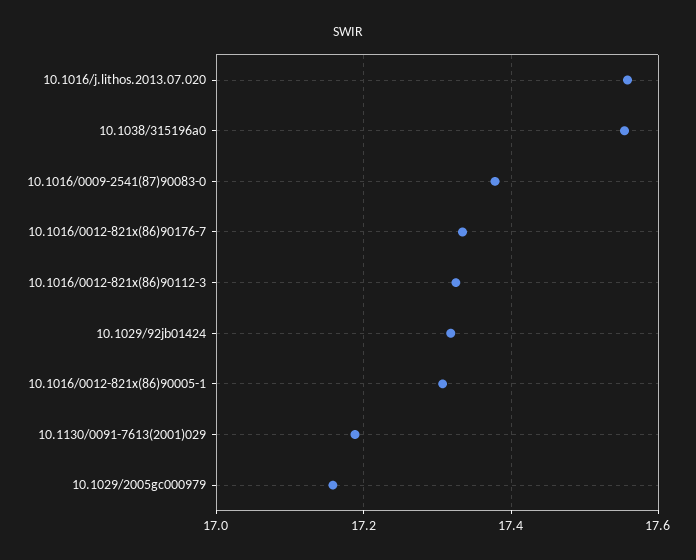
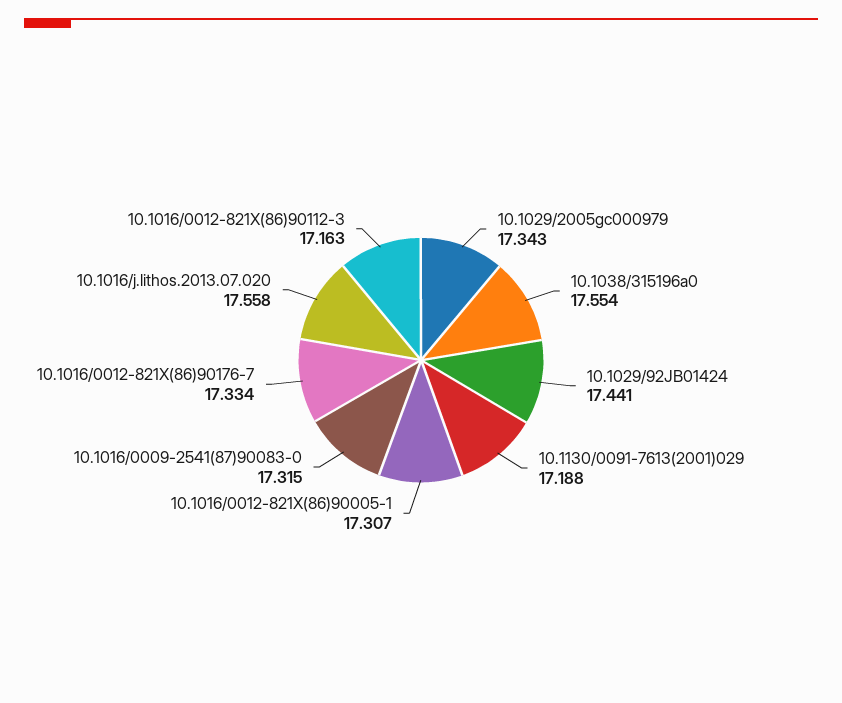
  {
    "10.1016/j.lithos.2013.07.020": 17.558,
    "10.1038/315196a0": 17.554,
-   "10.1016/0009-2541(87)90083-0": 17.38,
+   "10.1016/0009-2541(87)90083-0": 17.315,
    "10.1016/0012-821x(86)90176-7": 17.334,
-   "10.1016/0012-821x(86)90112-3": 17.32,
+   "10.1016/0012-821x(86)90112-3": 17.163,
-   "10.1029/92jb01424": 17.32,
+   "10.1029/92jb01424": 17.441,
    "10.1016/0012-821x(86)90005-1": 17.307,
    "10.1130/0091-7613(2001)029": 17.188,
-   "10.1029/2005gc000979": 17.16
+   "10.1029/2005gc000979": 17.343
  }

